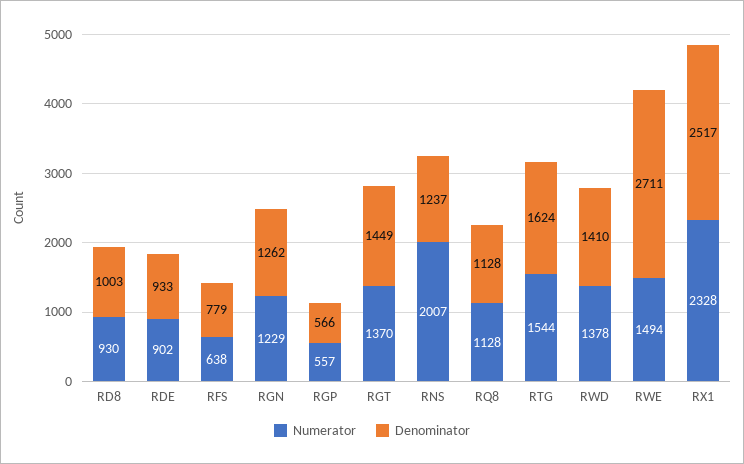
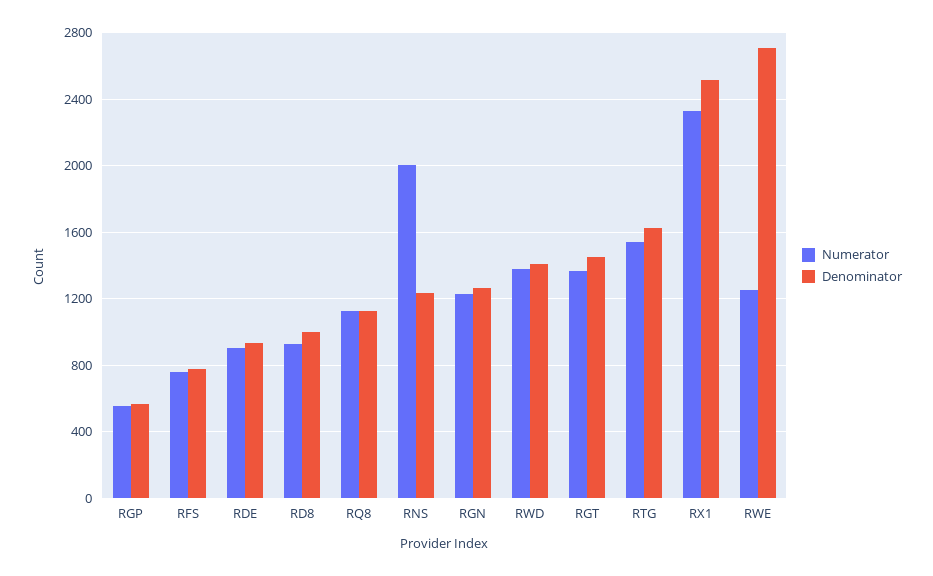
  {
    "Numerator": {
      "RD8": 930,
      "RDE": 902,
-     "RFS": 638,
+     "RFS": 750,
      "RGN": 1229,
      "RGP": 557,
      "RGT": 1370,
      "RNS": 2007,
      "RQ8": 1128,
      "RTG": 1544,
      "RWD": 1378,
-     "RWE": 1494,
+     "RWE": 1250,
      "RX1": 2328
    },
    "Denominator": {
      "RD8": 1003,
      "RDE": 933,
      "RFS": 779,
      "RGN": 1262,
      "RGP": 566,
      "RGT": 1449,
      "RNS": 1237,
      "RQ8": 1128,
      "RTG": 1624,
      "RWD": 1410,
      "RWE": 2711,
      "RX1": 2517
    }
  }

